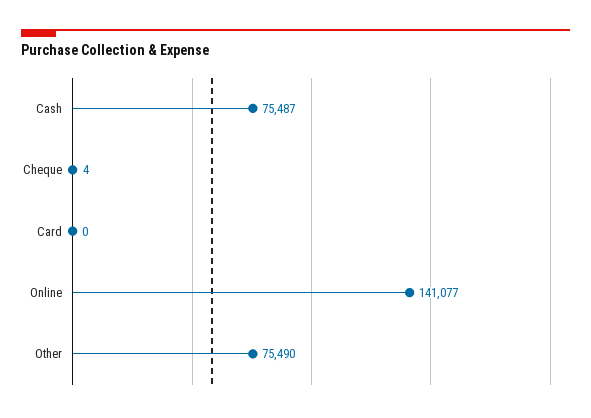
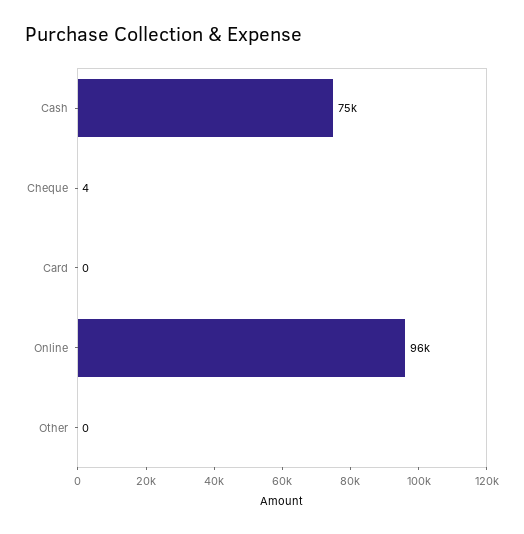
  {
    "Cash": 75487,
    "Cheque": 4,
    "Card": 0,
-   "Online": 141077,
+   "Online": 96000,
-   "Other": 75490
+   "Other": 0
  }

